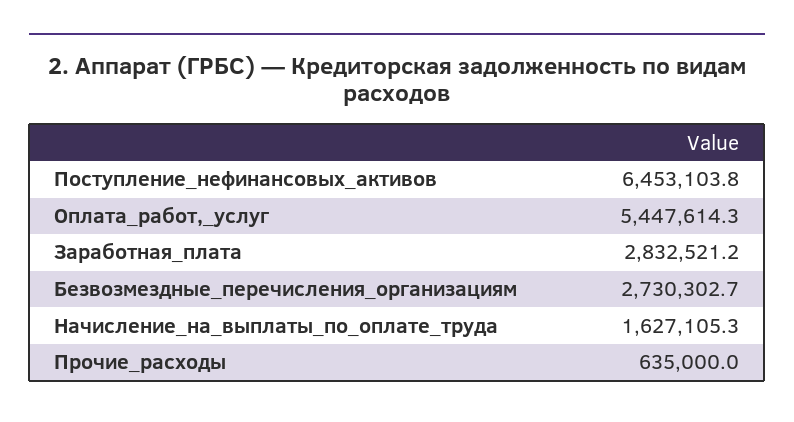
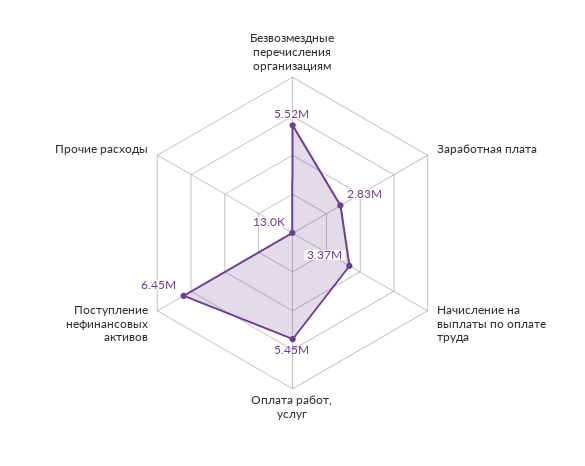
  {
    "Поступление_нефинансовых_активов": 6453103.8,
    "Оплата_работ,_услуг": 5447614.3,
    "Заработная_плата": 2832521.2,
-   "Безвозмездные_перечисления_организациям": 2730302.7,
+   "Безвозмездные_перечисления_организациям": 5520000,
-   "Начисление_на_выплаты_по_оплате_труда": 1627105.3,
+   "Начисление_на_выплаты_по_оплате_труда": 3370000,
-   "Прочие_расходы": 635000
+   "Прочие_расходы": 13000
  }

